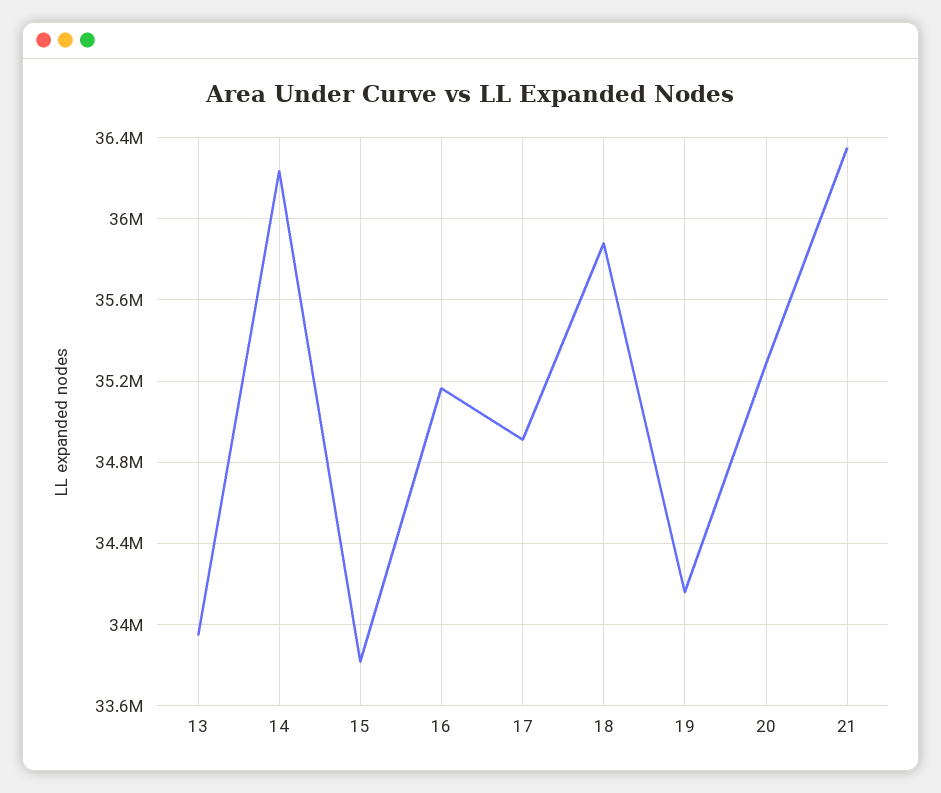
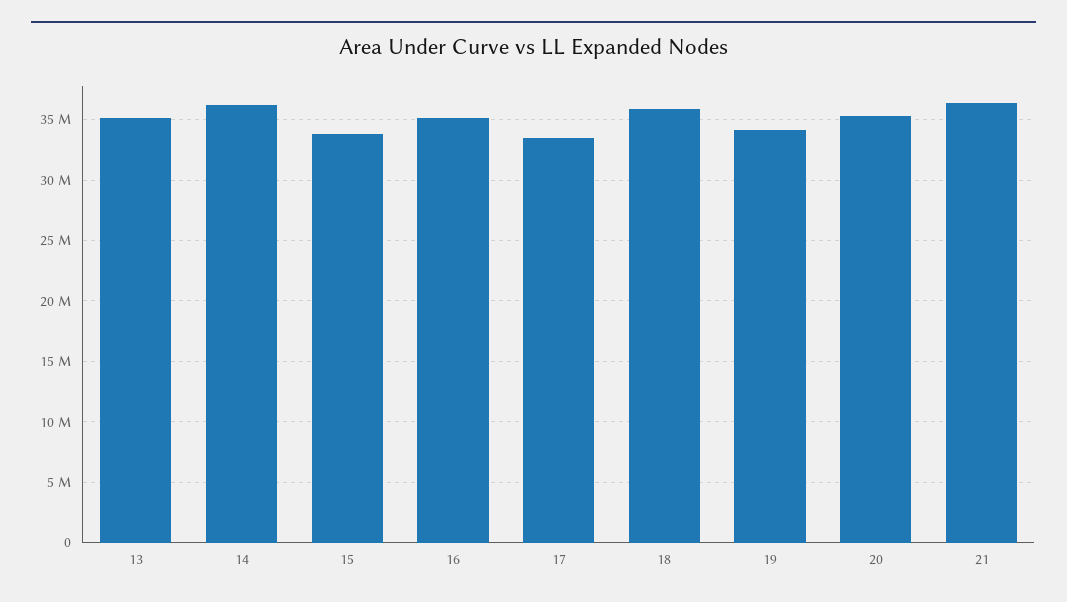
  {
-   "13": 33950000,
+   "13": 35000000,
    "14": 36250000,
    "15": 33800000,
    "16": 35150000,
-   "17": 34900000,
+   "17": 33500000,
    "18": 35900000,
    "19": 34150000,
    "20": 35300000,
    "21": 36350000
  }

